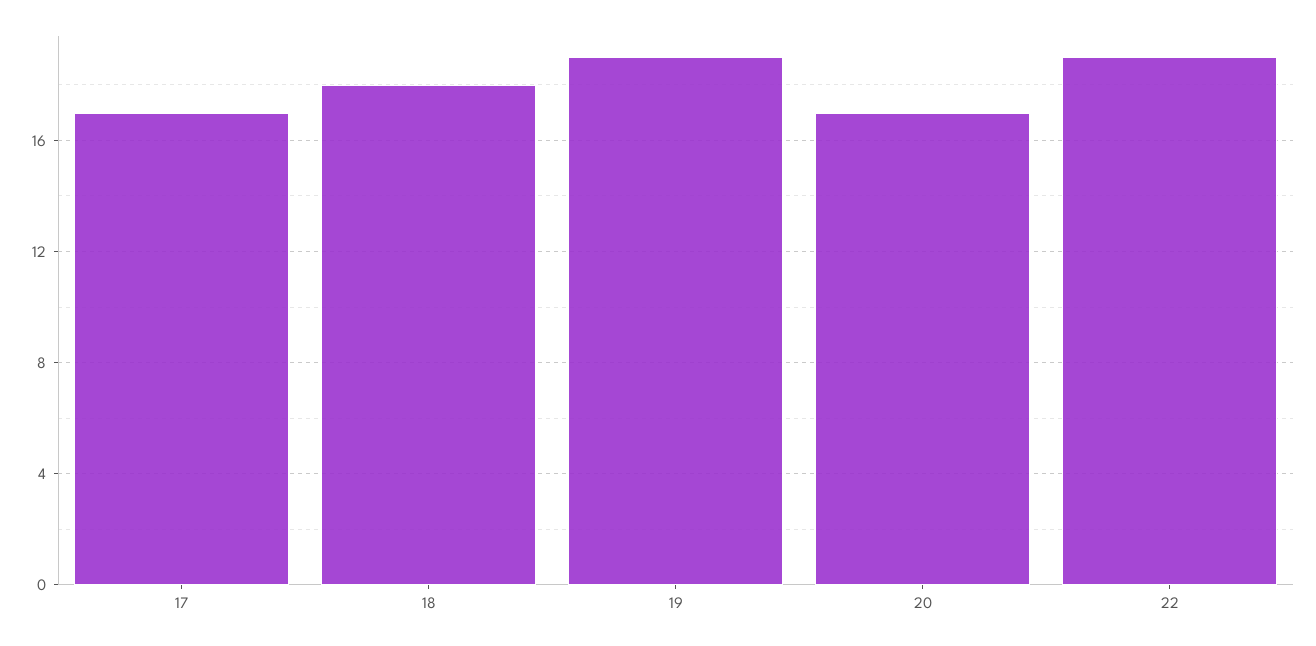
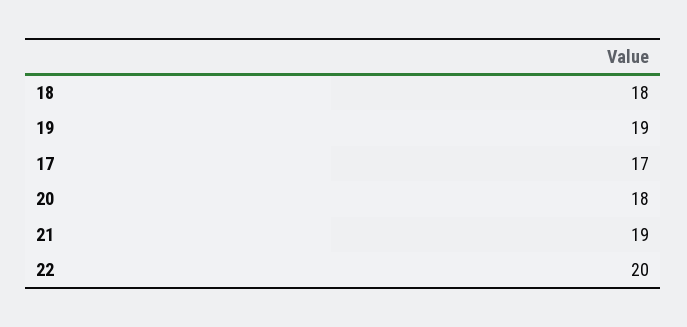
  {
    "17": 17,
    "18": 18,
    "19": 19,
-   "20": 17,
+   "20": 18,
-   "22": 19
+   "22": 20,
+   "21": 19
  }

